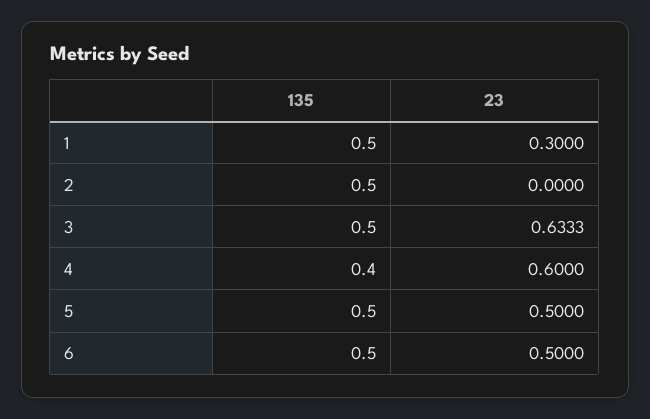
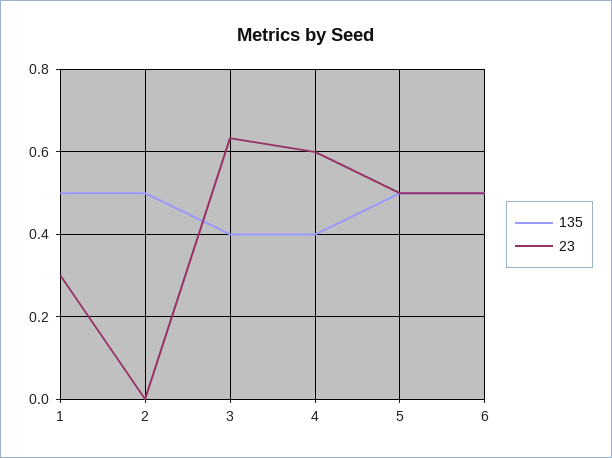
  {
    "135": {
      "1": 0.5,
      "2": 0.5,
-     "3": 0.5,
+     "3": 0.4,
      "4": 0.4,
      "5": 0.5,
      "6": 0.5
    },
    "23": {
      "1": 0.3,
      "2": 0,
      "3": 0.6333,
      "4": 0.6,
      "5": 0.5,
      "6": 0.5
    }
  }

